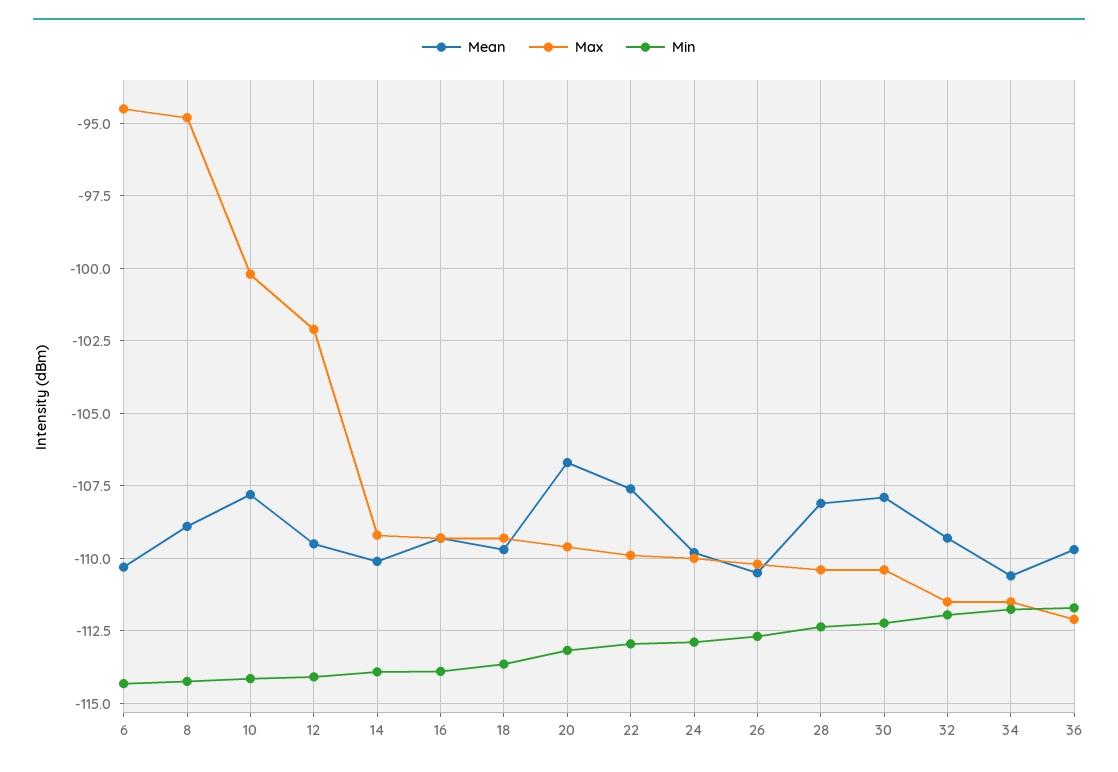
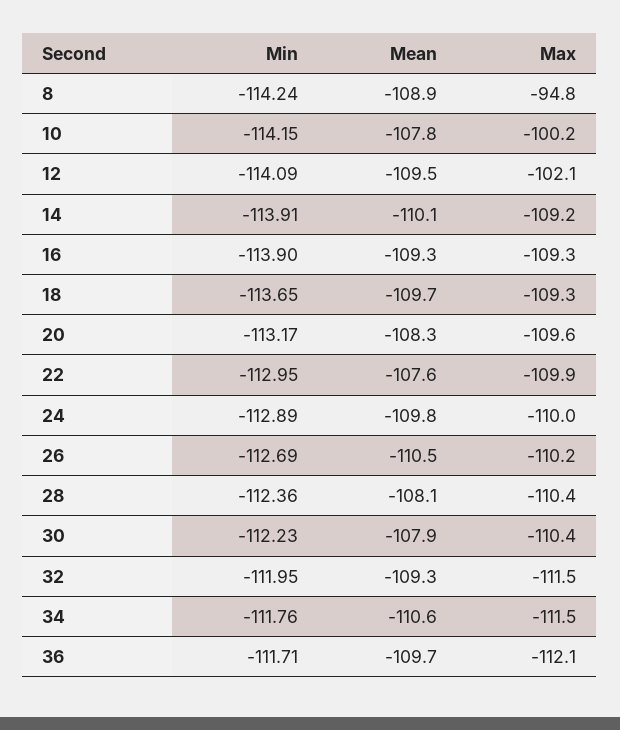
  {
    "Mean": {
-     "6": -110.25,
      "8": -108.9,
      "10": -107.8,
      "12": -109.5,
      "14": -110.1,
      "16": -109.3,
      "18": -109.7,
-     "20": -106.75,
+     "20": -108.3,
      "22": -107.6,
      "24": -109.8,
      "26": -110.5,
      "28": -108.1,
      "30": -107.9,
      "32": -109.3,
      "34": -110.6,
      "36": -109.7
    },
    "Max": {
-     "6": -94.5,
      "8": -94.8,
      "10": -100.2,
      "12": -102.1,
      "14": -109.2,
      "16": -109.3,
      "18": -109.3,
      "20": -109.6,
      "22": -109.9,
      "24": -110,
      "26": -110.2,
      "28": -110.4,
      "30": -110.4,
      "32": -111.5,
      "34": -111.5,
      "36": -112.1
    },
    "Min": {
-     "6": -114.25,
      "8": -114.24,
      "10": -114.15,
      "12": -114.09,
      "14": -113.91,
      "16": -113.9,
      "18": -113.65,
      "20": -113.17,
      "22": -112.95,
      "24": -112.89,
      "26": -112.69,
      "28": -112.36,
      "30": -112.23,
      "32": -111.95,
      "34": -111.76,
      "36": -111.71
    }
  }

